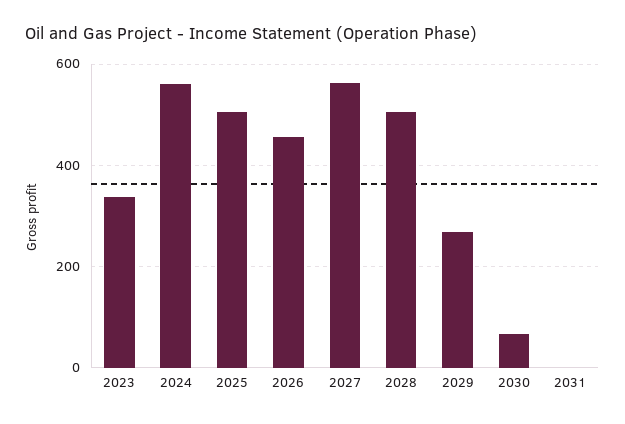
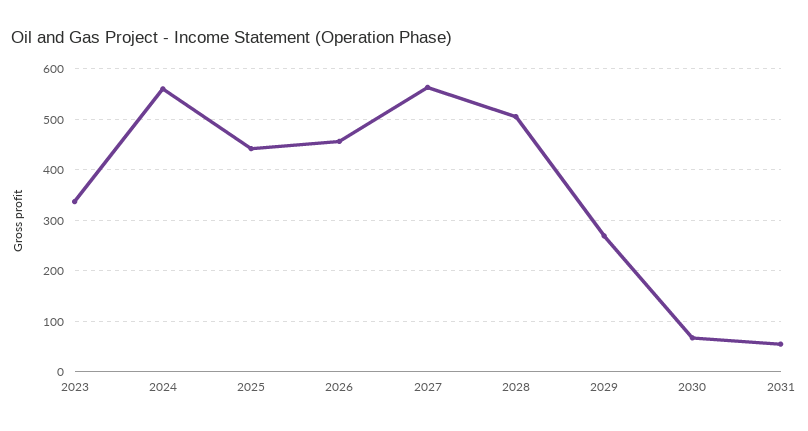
  {
    "2023": 340,
    "2024": 560,
-   "2025": 500,
+   "2025": 440,
    "2026": 460,
    "2027": 560,
    "2028": 500,
    "2029": 260,
    "2030": 60,
-   "2031": 0
+   "2031": 60
  }

